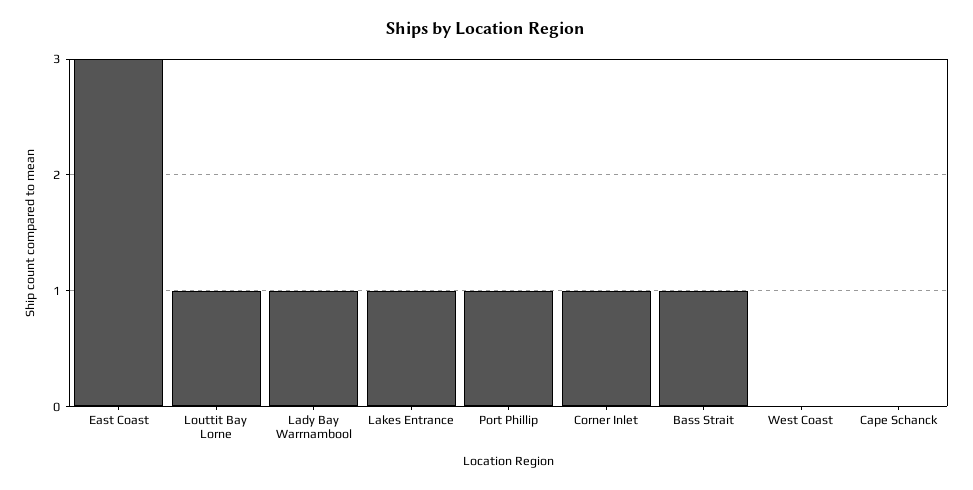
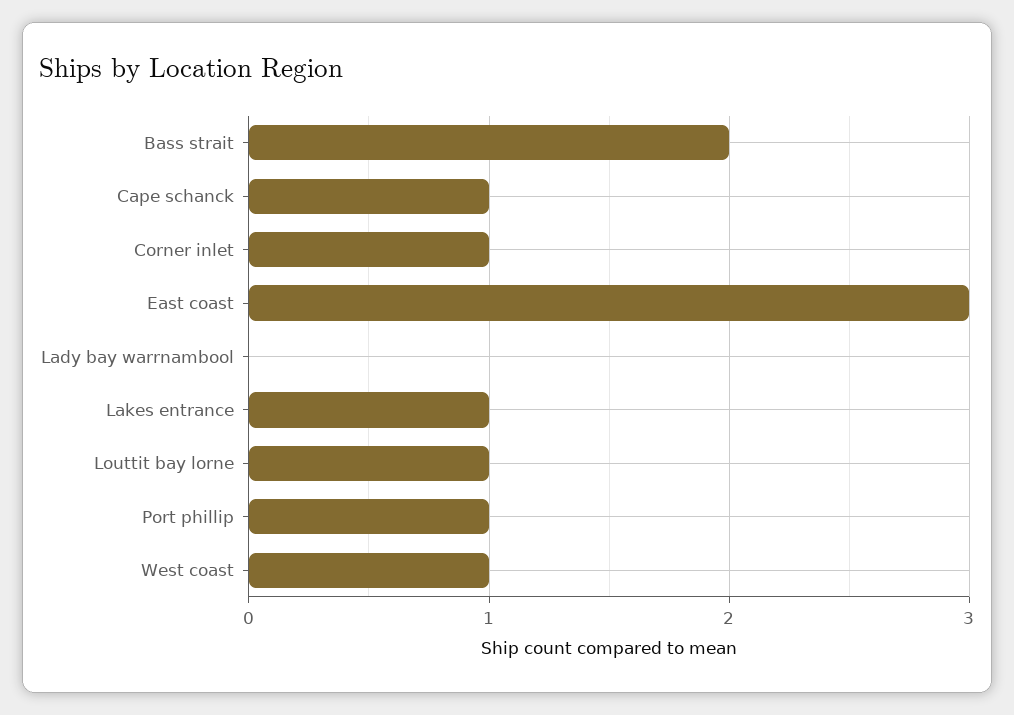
  {
    "East Coast": 3,
    "Louttit Bay Lorne": 1,
-   "Lady Bay Warrnambool": 1,
+   "Lady Bay Warrnambool": 0,
    "Lakes Entrance": 1,
    "Port Phillip": 1,
    "Corner Inlet": 1,
-   "Bass Strait": 1,
+   "Bass Strait": 2,
-   "West Coast": 0,
+   "West Coast": 1,
-   "Cape Schanck": 0
+   "Cape Schanck": 1
  }

